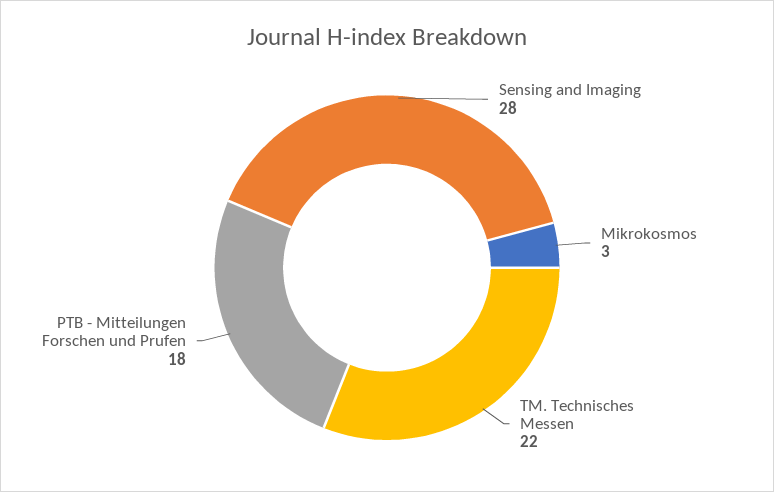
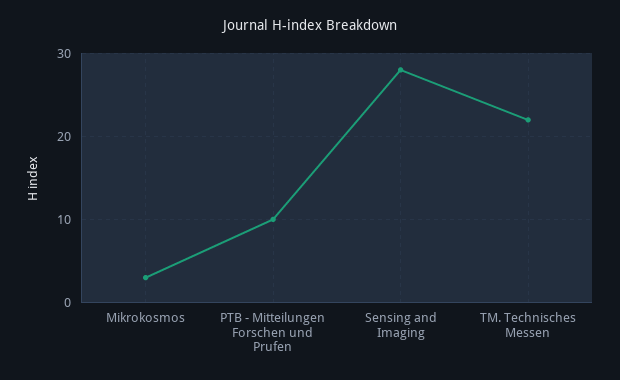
  {
    "Sensing and Imaging": 28,
    "Mikrokosmos": 3,
    "TM. Technisches Messen": 22,
-   "PTB - Mitteilungen Forschen und Prufen": 18
+   "PTB - Mitteilungen Forschen und Prufen": 10
  }

